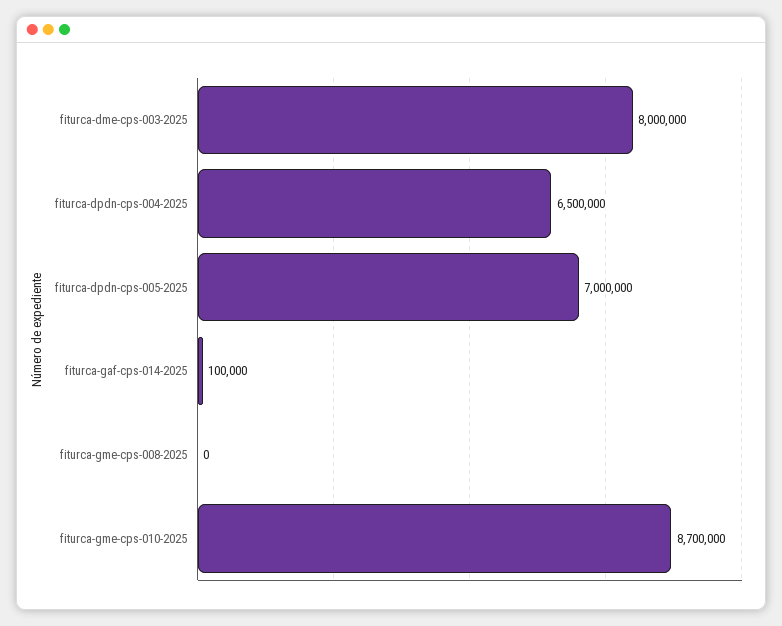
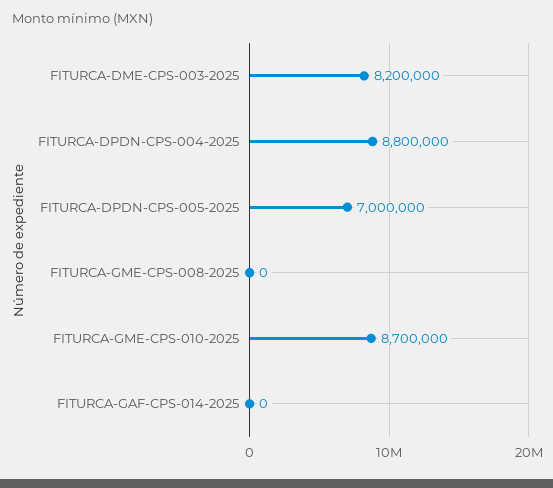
  {
-   "fiturca-dme-cps-003-2025": 8000000,
+   "fiturca-dme-cps-003-2025": 8200000,
-   "fiturca-dpdn-cps-004-2025": 6500000,
+   "fiturca-dpdn-cps-004-2025": 8800000,
    "fiturca-dpdn-cps-005-2025": 7000000,
-   "fiturca-gaf-cps-014-2025": 100000,
+   "fiturca-gaf-cps-014-2025": 0,
    "fiturca-gme-cps-008-2025": 0,
    "fiturca-gme-cps-010-2025": 8700000
  }

